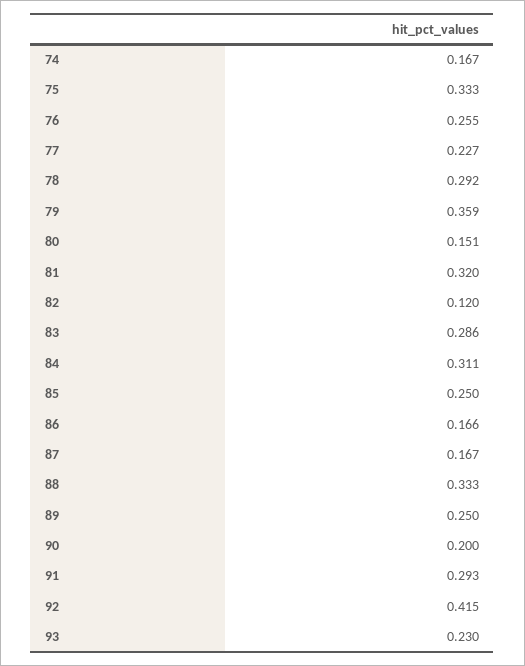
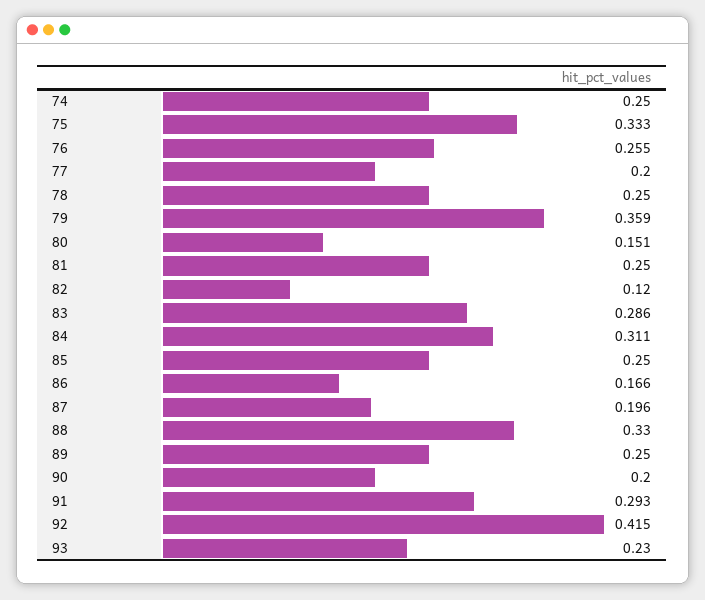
  {
-   "74": 0.167,
+   "74": 0.25,
    "75": 0.333,
    "76": 0.255,
-   "77": 0.227,
+   "77": 0.2,
-   "78": 0.292,
+   "78": 0.25,
    "79": 0.359,
    "80": 0.151,
-   "81": 0.32,
+   "81": 0.25,
    "82": 0.12,
    "83": 0.286,
    "84": 0.311,
    "85": 0.25,
    "86": 0.166,
-   "87": 0.167,
+   "87": 0.196,
-   "88": 0.333,
+   "88": 0.33,
    "89": 0.25,
    "90": 0.2,
    "91": 0.293,
    "92": 0.415,
    "93": 0.23
  }

